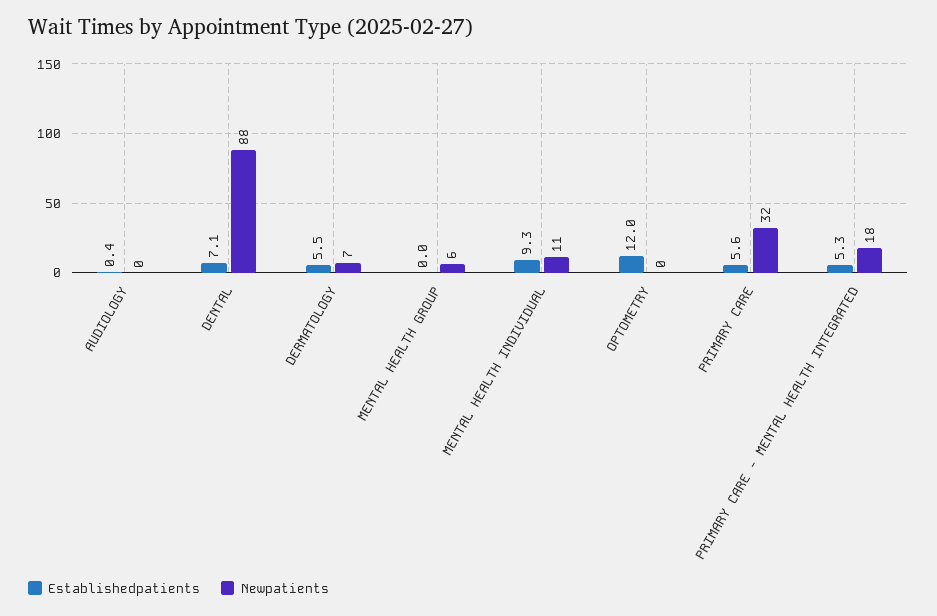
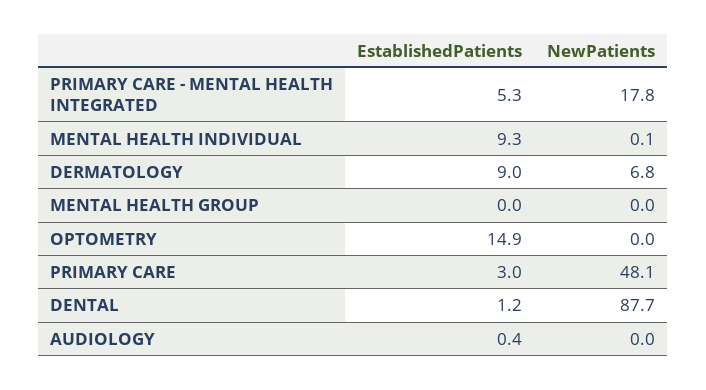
  {
    "Establishedpatients": {
      "AUDIOLOGY": 0.4,
-     "DENTAL": 7.1,
+     "DENTAL": 1.2,
-     "DERMATOLOGY": 5.5,
+     "DERMATOLOGY": 9,
      "MENTAL HEALTH GROUP": 0,
      "MENTAL HEALTH INDIVIDUAL": 9.3,
-     "OPTOMETRY": 12,
+     "OPTOMETRY": 14.9,
-     "PRIMARY CARE": 5.6,
+     "PRIMARY CARE": 3,
      "PRIMARY CARE - MENTAL HEALTH INTEGRATED": 5.3
    },
    "Newpatients": {
      "AUDIOLOGY": 0,
      "DENTAL": 87.7,
      "DERMATOLOGY": 6.8,
-     "MENTAL HEALTH GROUP": 6,
+     "MENTAL HEALTH GROUP": 0,
-     "MENTAL HEALTH INDIVIDUAL": 11,
+     "MENTAL HEALTH INDIVIDUAL": 0.1,
      "OPTOMETRY": 0,
-     "PRIMARY CARE": 32,
+     "PRIMARY CARE": 48.1,
      "PRIMARY CARE - MENTAL HEALTH INTEGRATED": 17.8
    }
  }

